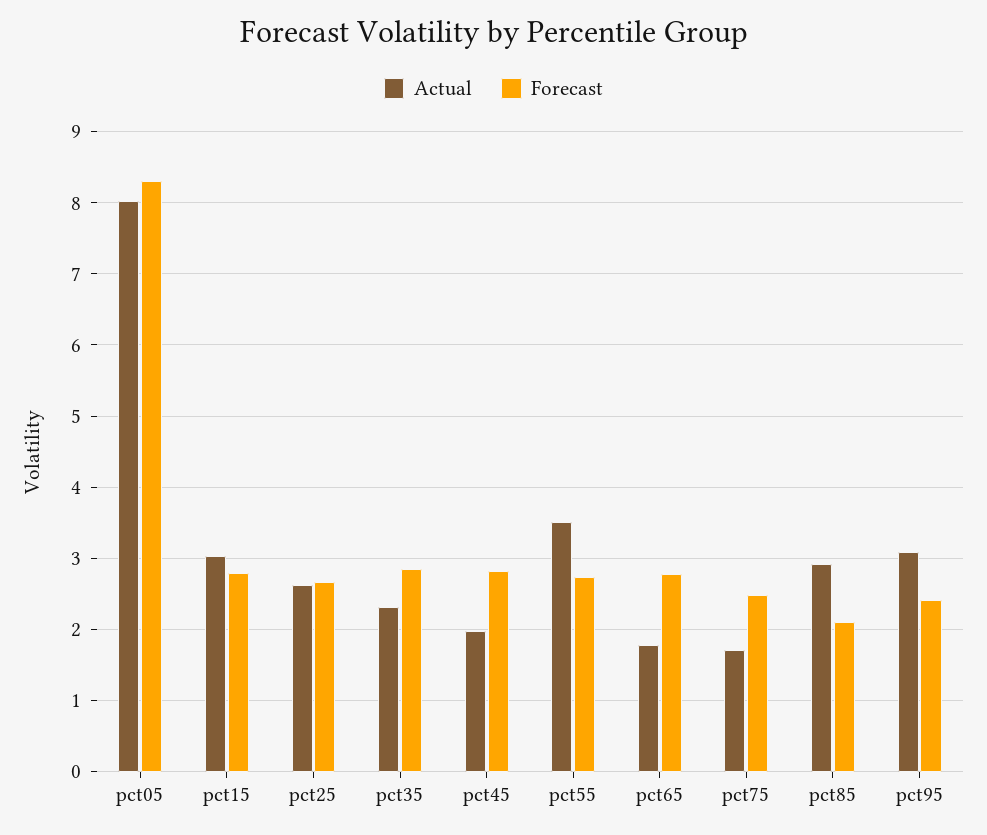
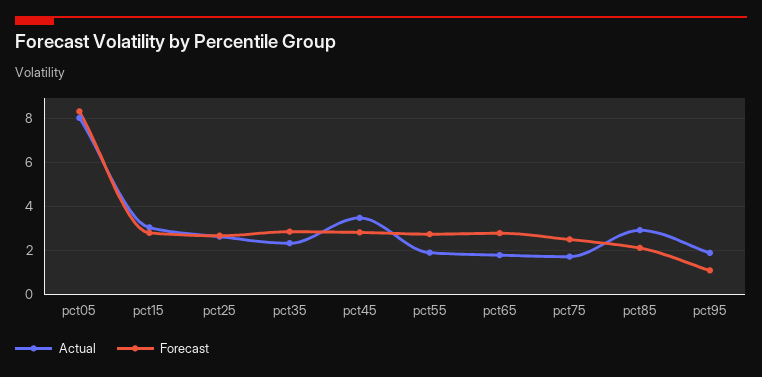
  {
    "Actual": {
      "pct05": 8,
      "pct15": 3,
      "pct25": 2.6,
      "pct35": 2.3,
-     "pct45": 2,
+     "pct45": 3.5,
-     "pct55": 3.5,
+     "pct55": 2,
      "pct65": 1.8,
      "pct75": 1.7,
      "pct85": 2.9,
-     "pct95": 3.1
+     "pct95": 2
    },
    "Forecast": {
      "pct05": 8.3,
      "pct15": 2.8,
      "pct25": 2.7,
      "pct35": 2.8,
      "pct45": 2.8,
      "pct55": 2.7,
      "pct65": 2.8,
      "pct75": 2.5,
      "pct85": 2.1,
-     "pct95": 2.4
+     "pct95": 1
    }
  }

